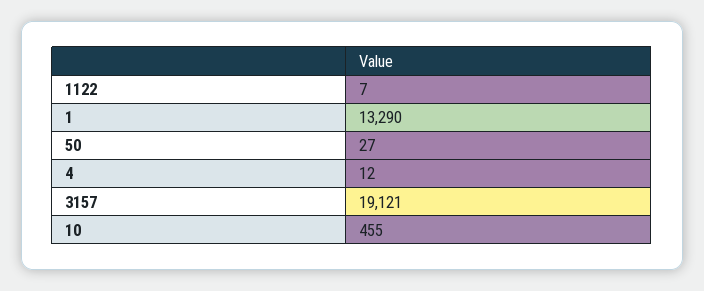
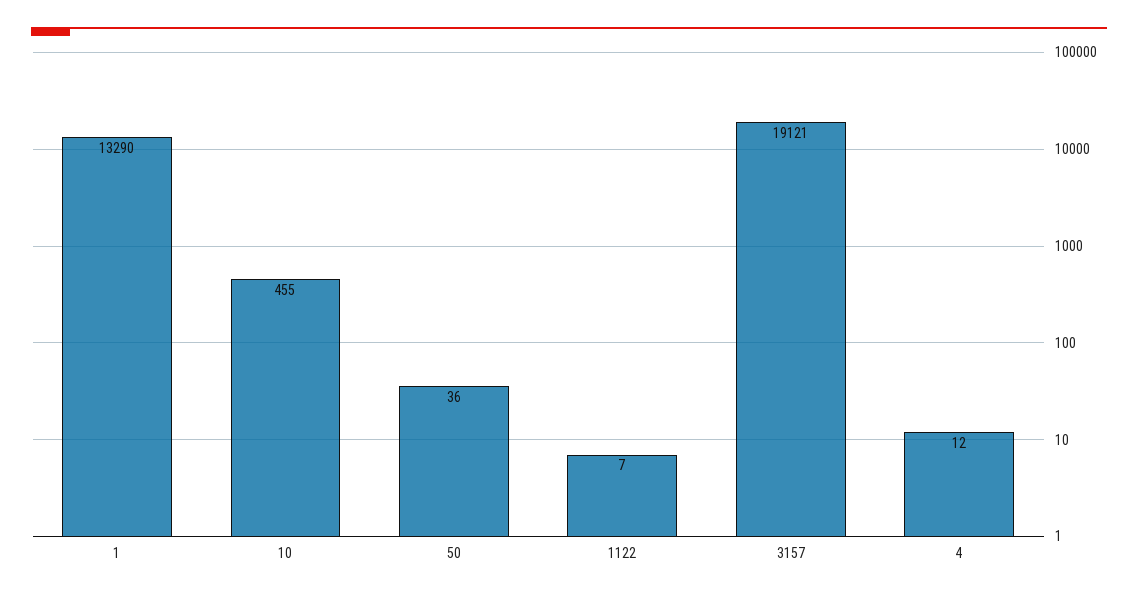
  {
    "1122": 7,
    "1": 13290,
-   "50": 27,
+   "50": 36,
    "4": 12,
    "3157": 19121,
    "10": 455
  }

